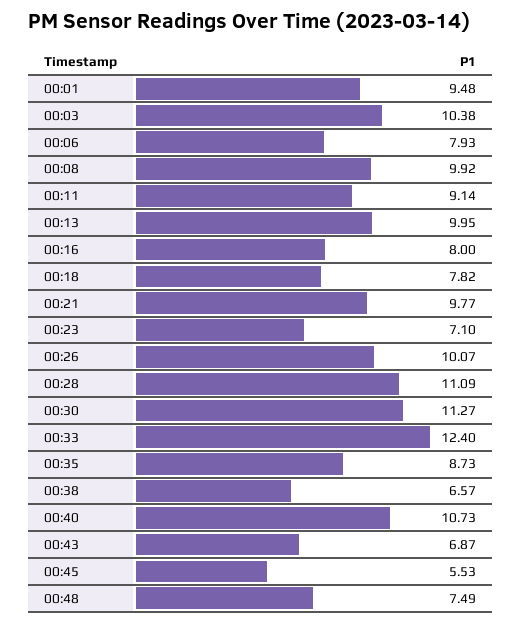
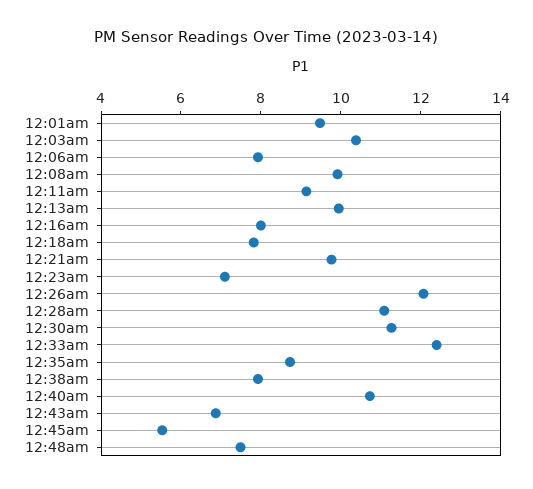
  {
    "00:01": 9.48,
    "00:03": 10.38,
    "00:06": 7.93,
    "00:08": 9.92,
    "00:11": 9.14,
    "00:13": 9.95,
    "00:16": 8,
    "00:18": 7.82,
    "00:21": 9.77,
    "00:23": 7.1,
-   "00:26": 10.07,
+   "00:26": 12,
    "00:28": 11.09,
    "00:30": 11.27,
    "00:33": 12.4,
    "00:35": 8.73,
-   "00:38": 6.57,
+   "00:38": 8,
    "00:40": 10.73,
    "00:43": 6.87,
    "00:45": 5.53,
    "00:48": 7.49
  }

